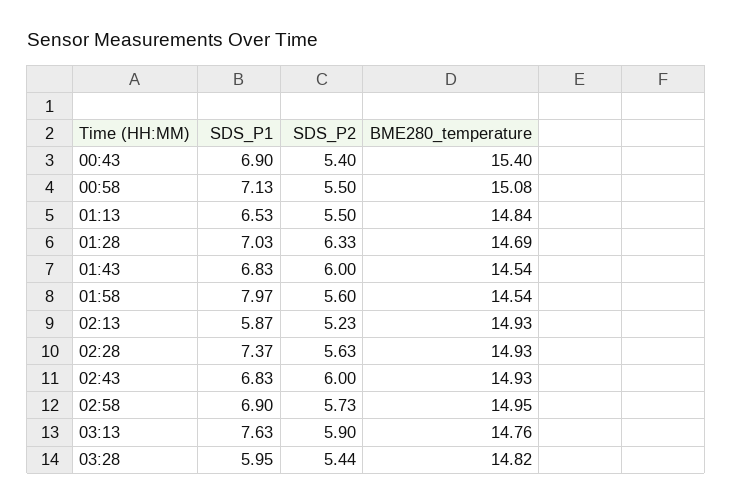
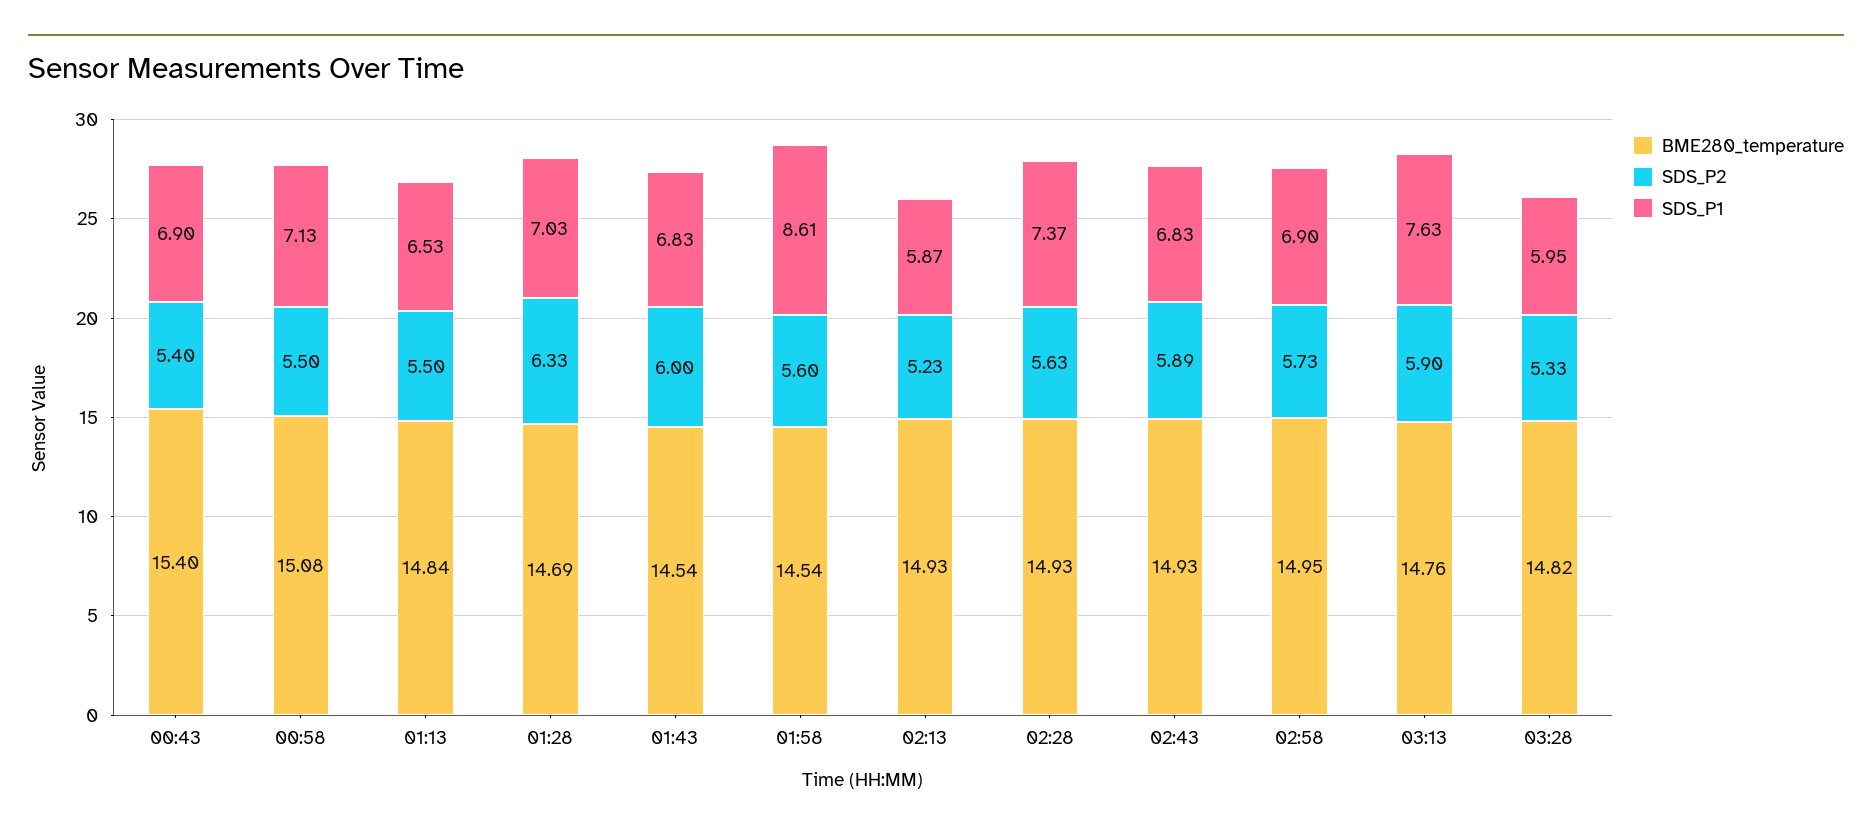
  {
    "SDS_P1": {
      "00:43": 6.9,
      "00:58": 7.13,
      "01:13": 6.53,
      "01:28": 7.03,
      "01:43": 6.83,
-     "01:58": 7.97,
+     "01:58": 8.61,
      "02:13": 5.87,
      "02:28": 7.37,
      "02:43": 6.83,
      "02:58": 6.9,
      "03:13": 7.63,
      "03:28": 5.95
    },
    "SDS_P2": {
      "00:43": 5.4,
      "00:58": 5.5,
      "01:13": 5.5,
      "01:28": 6.33,
      "01:43": 6,
      "01:58": 5.6,
      "02:13": 5.23,
      "02:28": 5.63,
-     "02:43": 6,
+     "02:43": 5.89,
      "02:58": 5.73,
      "03:13": 5.9,
-     "03:28": 5.44
+     "03:28": 5.33
    },
    "BME280_temperature": {
      "00:43": 15.4,
      "00:58": 15.08,
      "01:13": 14.84,
      "01:28": 14.69,
      "01:43": 14.54,
      "01:58": 14.54,
      "02:13": 14.93,
      "02:28": 14.93,
      "02:43": 14.93,
      "02:58": 14.95,
      "03:13": 14.76,
      "03:28": 14.82
    }
  }

